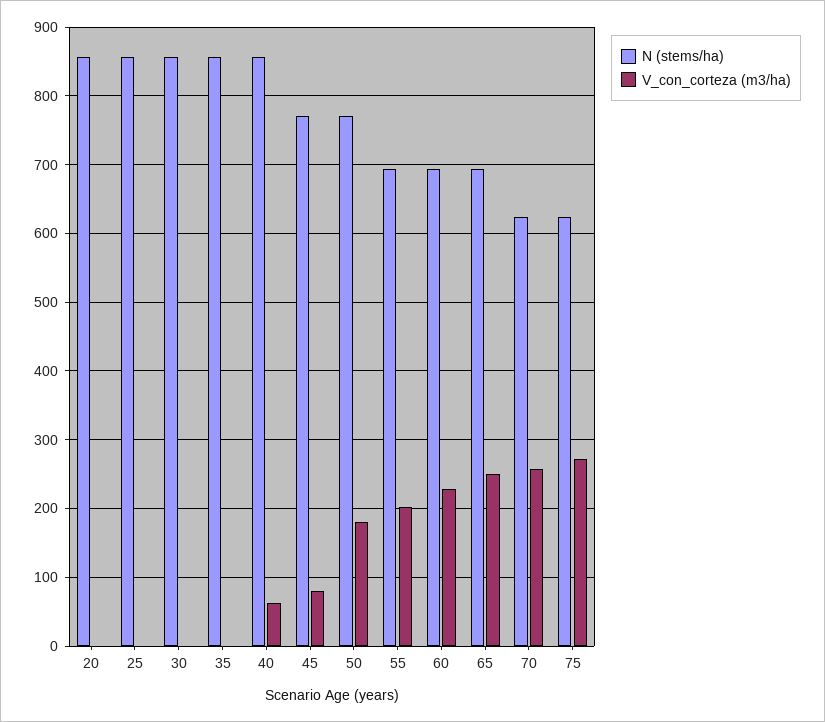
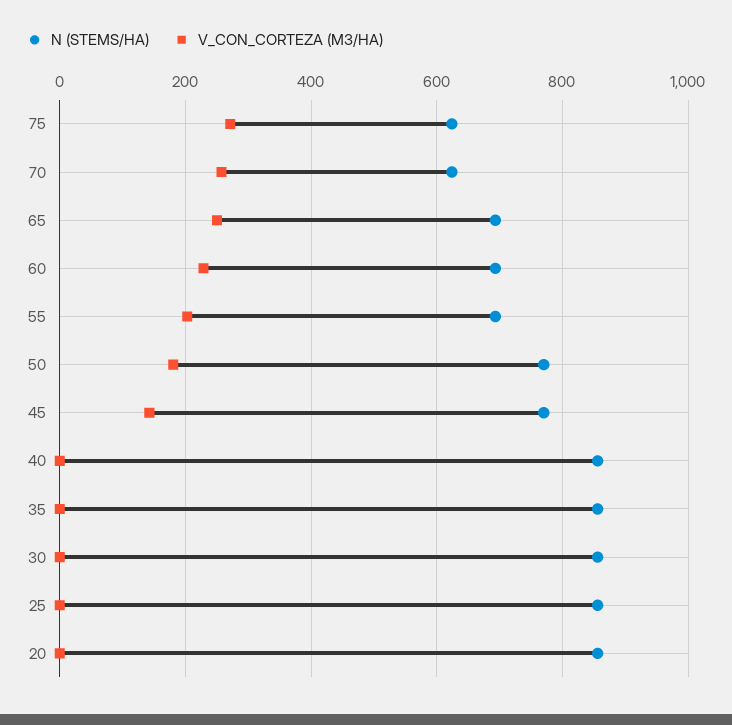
  {
    "N (stems/ha)": {
      "20": 860,
      "25": 860,
      "30": 860,
      "35": 860,
      "40": 860,
      "45": 770,
      "50": 770,
      "55": 690,
      "60": 690,
      "65": 690,
      "70": 620,
      "75": 620
    },
    "V_con_corteza (m3/ha)": {
      "20": 0,
      "25": 0,
      "30": 0,
      "35": 0,
-     "40": 60,
+     "40": 0,
-     "45": 80,
+     "45": 140,
      "50": 180,
      "55": 200,
      "60": 230,
      "65": 250,
      "70": 260,
      "75": 270
    }
  }

